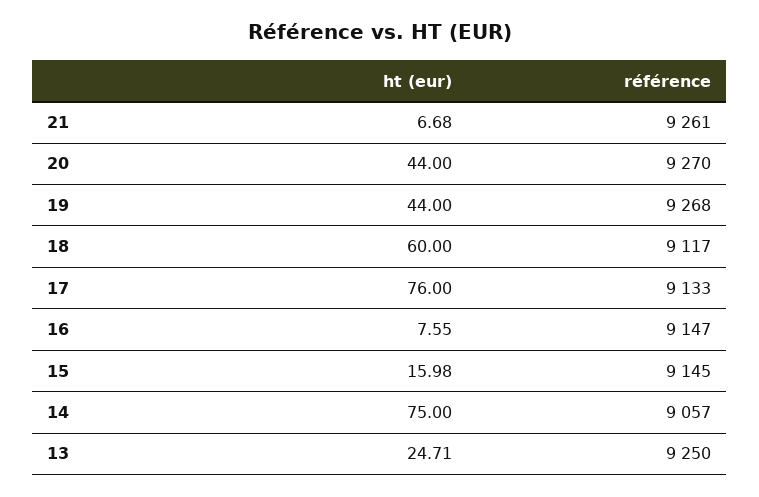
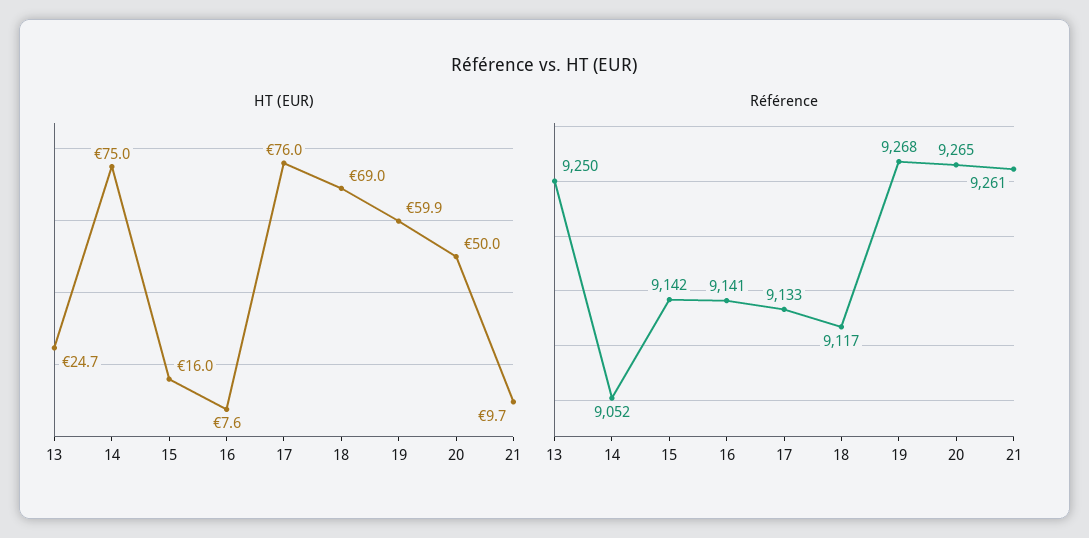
  {
    "ht (eur)": {
-     "21": 6.68,
+     "21": 9.7,
-     "20": 44,
+     "20": 50,
-     "19": 44,
+     "19": 59.9,
-     "18": 60,
+     "18": 69,
      "17": 76,
      "16": 7.55,
      "15": 15.98,
      "14": 75,
      "13": 24.71
    },
    "référence": {
      "21": 9261,
-     "20": 9270,
+     "20": 9265,
      "19": 9268,
      "18": 9117,
      "17": 9133,
-     "16": 9147,
+     "16": 9141,
-     "15": 9145,
+     "15": 9142,
-     "14": 9057,
+     "14": 9052,
      "13": 9250
    }
  }

